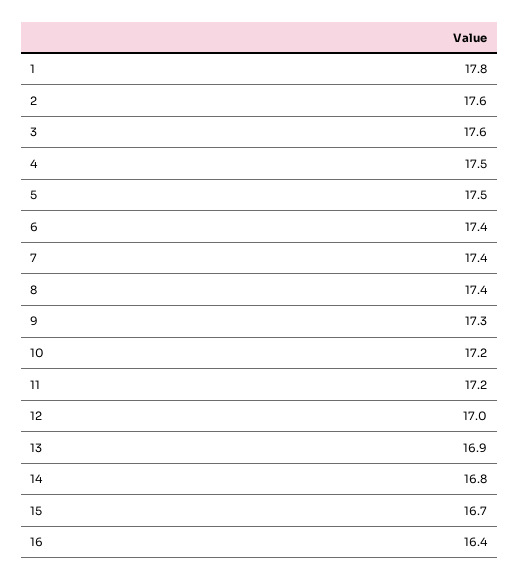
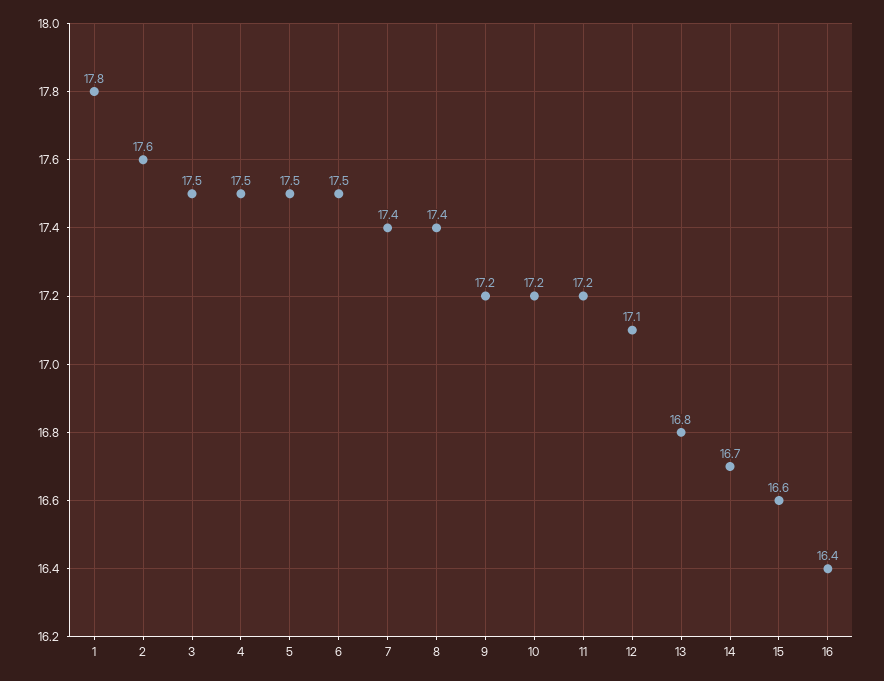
  {
    "1": 17.8,
    "2": 17.6,
-   "3": 17.6,
+   "3": 17.5,
    "4": 17.5,
    "5": 17.5,
-   "6": 17.4,
+   "6": 17.5,
    "7": 17.4,
    "8": 17.4,
-   "9": 17.3,
+   "9": 17.2,
    "10": 17.2,
    "11": 17.2,
-   "12": 17,
+   "12": 17.1,
-   "13": 16.9,
+   "13": 16.8,
-   "14": 16.8,
+   "14": 16.7,
-   "15": 16.7,
+   "15": 16.6,
    "16": 16.4
  }

